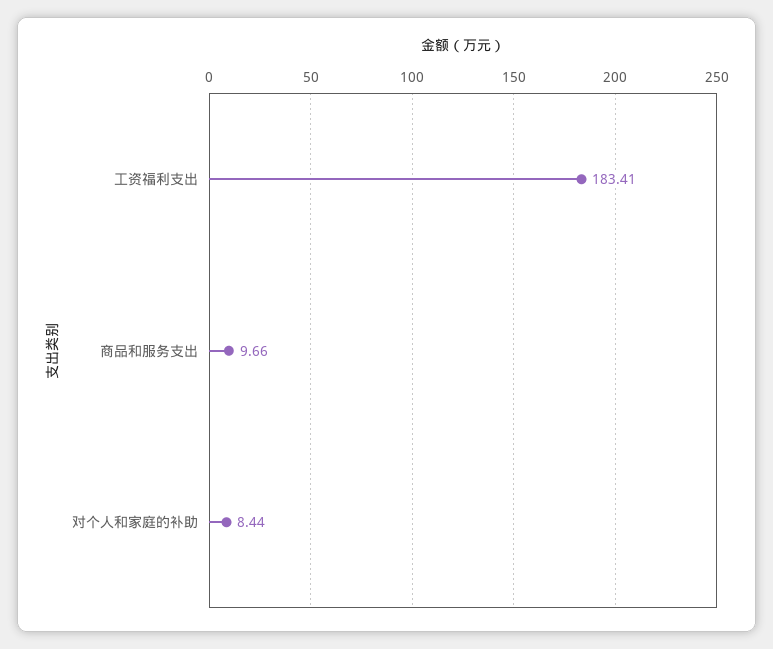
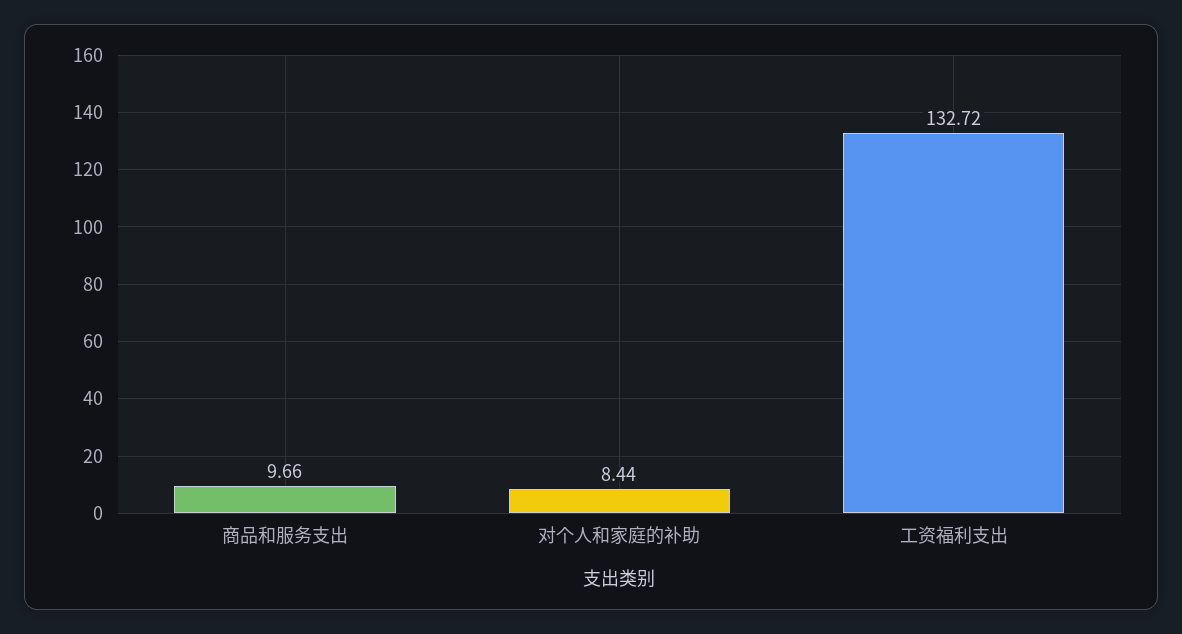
  {
-   "工资福利支出": 183.41,
+   "工资福利支出": 132.72,
    "商品和服务支出": 9.66,
    "对个人和家庭的补助": 8.44
  }

